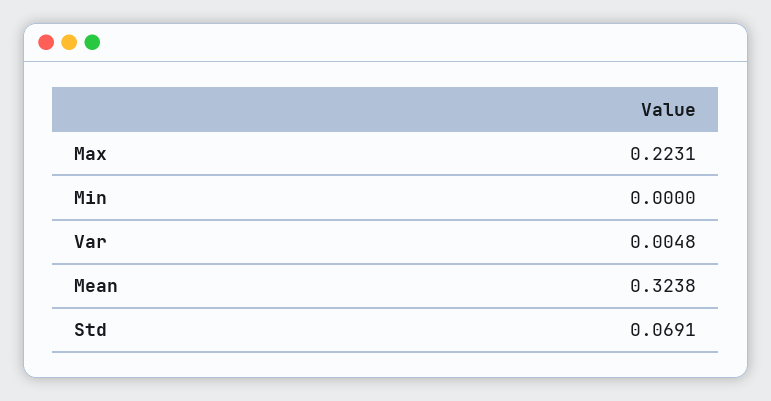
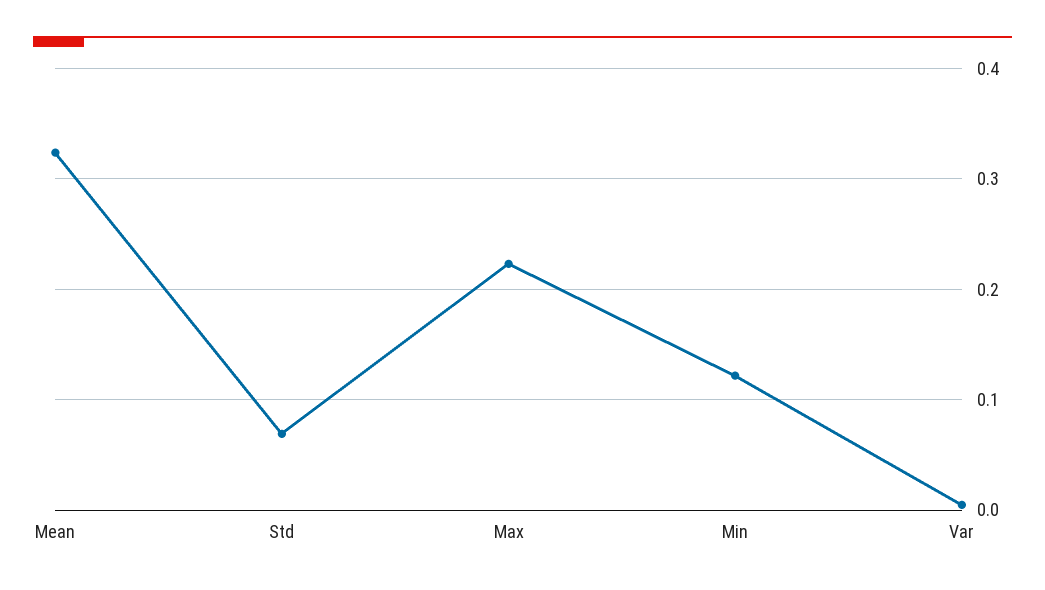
  {
    "Max": 0.2231,
-   "Min": 0,
+   "Min": 0.12,
    "Var": 0.0048,
    "Mean": 0.3238,
    "Std": 0.0691
  }

